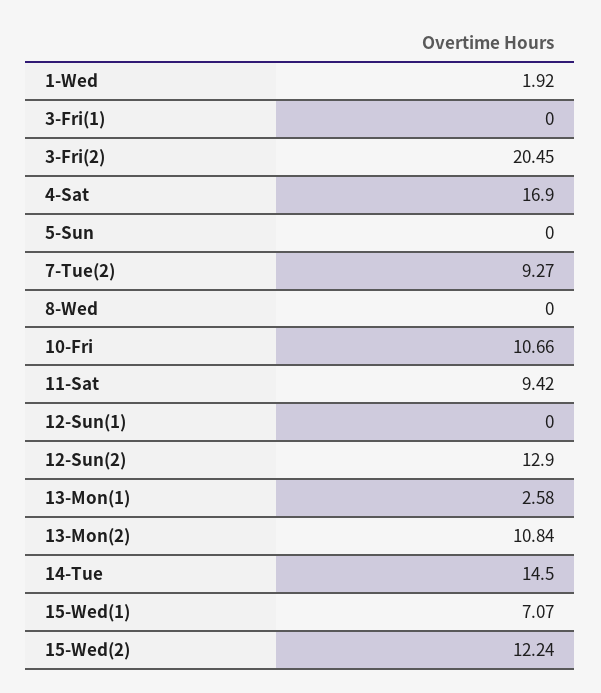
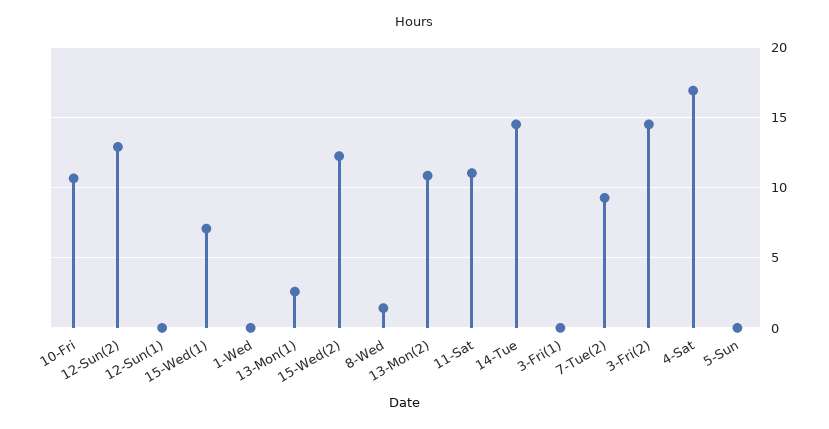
  {
-   "1-Wed": 1.92,
+   "1-Wed": 0,
    "3-Fri(1)": 0,
-   "3-Fri(2)": 20.45,
+   "3-Fri(2)": 14.5,
    "4-Sat": 16.9,
    "5-Sun": 0,
    "7-Tue(2)": 9.27,
-   "8-Wed": 0,
+   "8-Wed": 1.5,
    "10-Fri": 10.66,
-   "11-Sat": 9.42,
+   "11-Sat": 11,
    "12-Sun(1)": 0,
    "12-Sun(2)": 12.9,
    "13-Mon(1)": 2.58,
    "13-Mon(2)": 10.84,
    "14-Tue": 14.5,
    "15-Wed(1)": 7.07,
    "15-Wed(2)": 12.24
  }

